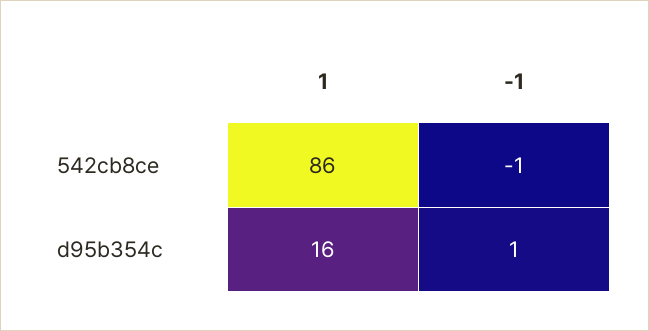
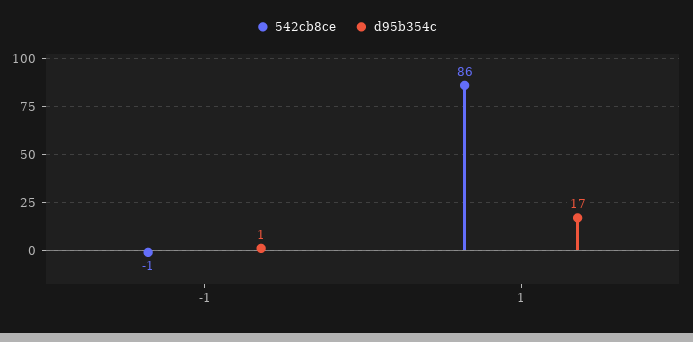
  {
    "542cb8ce": {
      "1": 86,
      "-1": -1
    },
    "d95b354c": {
-     "1": 16,
+     "1": 17,
      "-1": 1
    }
  }

